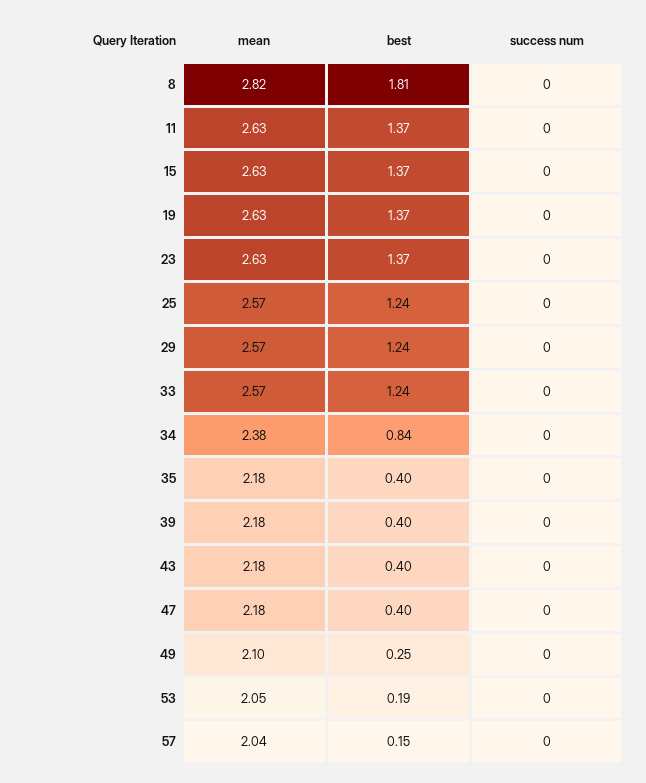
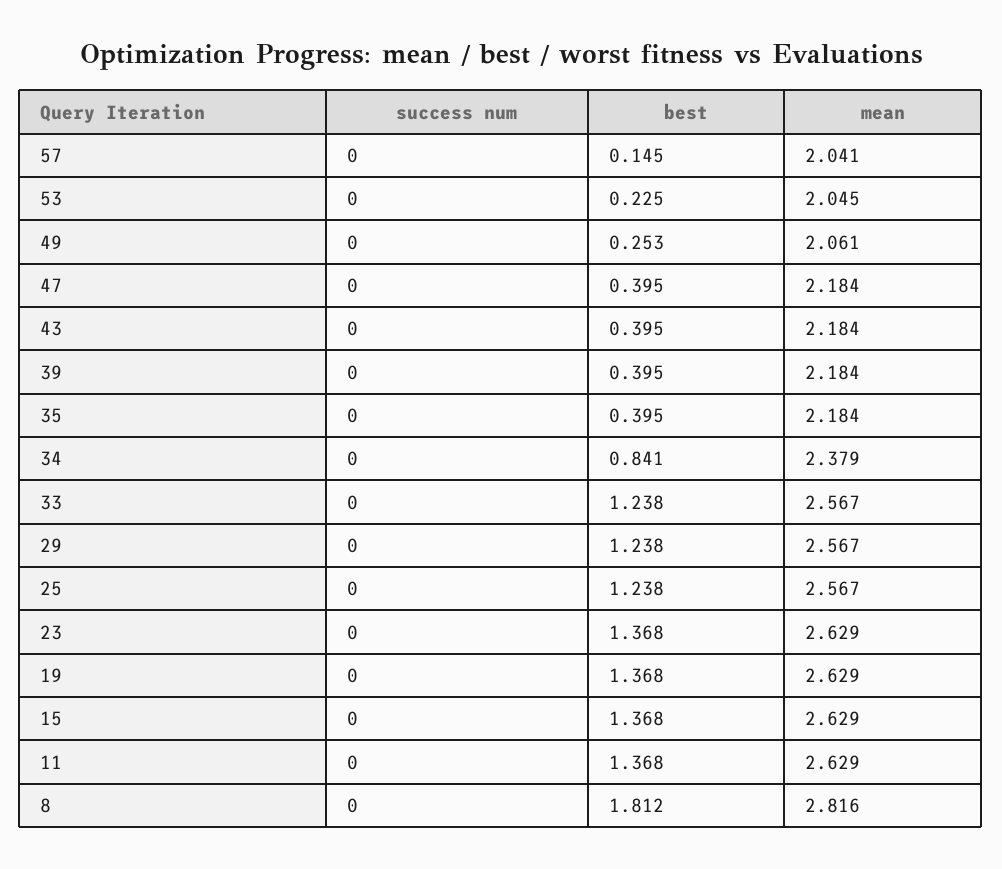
  {
    "mean": {
      "8": 2.816,
      "11": 2.629,
      "15": 2.629,
      "19": 2.629,
      "23": 2.629,
      "25": 2.567,
      "29": 2.567,
      "33": 2.567,
      "34": 2.379,
      "35": 2.184,
      "39": 2.184,
      "43": 2.184,
      "47": 2.184,
-     "49": 2.1,
+     "49": 2.061,
      "53": 2.045,
      "57": 2.041
    },
    "best": {
      "8": 1.812,
      "11": 1.368,
      "15": 1.368,
      "19": 1.368,
      "23": 1.368,
      "25": 1.238,
      "29": 1.238,
      "33": 1.238,
      "34": 0.841,
      "35": 0.395,
      "39": 0.395,
      "43": 0.395,
      "47": 0.395,
      "49": 0.253,
-     "53": 0.19,
+     "53": 0.225,
      "57": 0.145
    },
    "success num": {
      "8": 0,
      "11": 0,
      "15": 0,
      "19": 0,
      "23": 0,
      "25": 0,
      "29": 0,
      "33": 0,
      "34": 0,
      "35": 0,
      "39": 0,
      "43": 0,
      "47": 0,
      "49": 0,
      "53": 0,
      "57": 0
    }
  }

